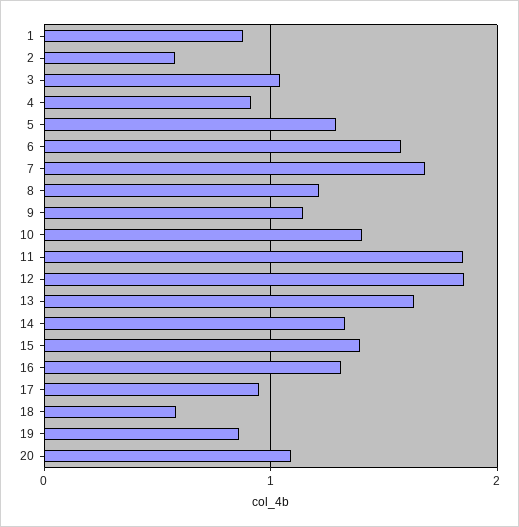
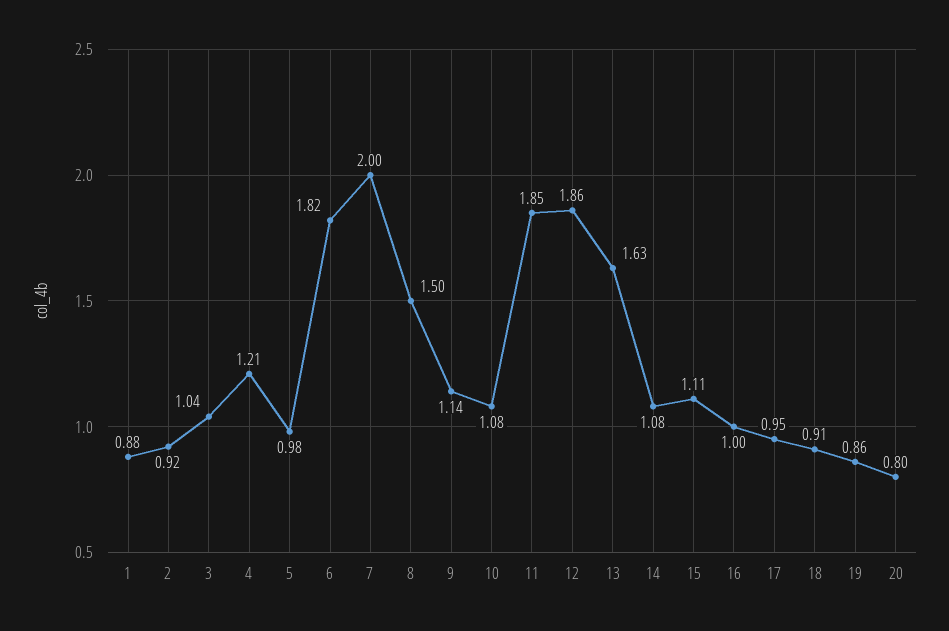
  {
    "1": 0.88,
-   "2": 0.6,
+   "2": 0.92,
    "3": 1.04,
-   "4": 0.9,
+   "4": 1.21,
-   "5": 1.3,
+   "5": 0.98,
-   "6": 1.6,
+   "6": 1.82,
-   "7": 1.7,
+   "7": 2,
-   "8": 1.2,
+   "8": 1.5,
    "9": 1.14,
-   "10": 1.4,
+   "10": 1.08,
    "11": 1.85,
    "12": 1.86,
    "13": 1.63,
-   "14": 1.3,
+   "14": 1.08,
-   "15": 1.4,
+   "15": 1.11,
-   "16": 1.3,
+   "16": 1,
    "17": 0.95,
-   "18": 0.6,
+   "18": 0.91,
    "19": 0.86,
-   "20": 1.1
+   "20": 0.8
  }

